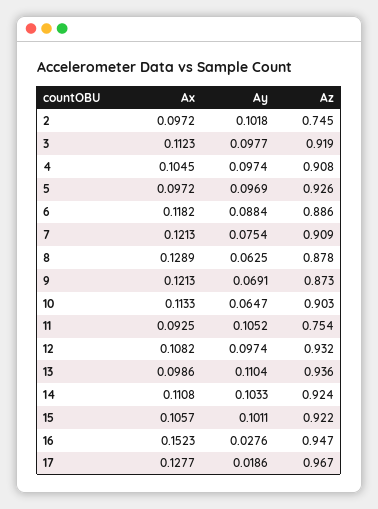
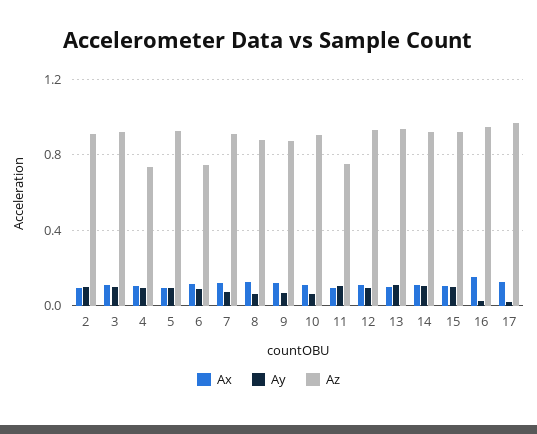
  {
    "Ax": {
      "2": 0.0972,
      "3": 0.1123,
      "4": 0.1045,
      "5": 0.0972,
      "6": 0.1182,
      "7": 0.1213,
      "8": 0.1289,
      "9": 0.1213,
      "10": 0.1133,
      "11": 0.0925,
      "12": 0.1082,
      "13": 0.0986,
      "14": 0.1108,
      "15": 0.1057,
      "16": 0.1523,
      "17": 0.1277
    },
    "Ay": {
      "2": 0.1018,
      "3": 0.0977,
      "4": 0.0974,
      "5": 0.0969,
      "6": 0.0884,
      "7": 0.0754,
      "8": 0.0625,
      "9": 0.0691,
      "10": 0.0647,
      "11": 0.1052,
      "12": 0.0974,
      "13": 0.1104,
      "14": 0.1033,
      "15": 0.1011,
      "16": 0.0276,
      "17": 0.0186
    },
    "Az": {
-     "2": 0.745,
+     "2": 0.9,
      "3": 0.919,
-     "4": 0.908,
+     "4": 0.75,
      "5": 0.926,
-     "6": 0.886,
+     "6": 0.75,
      "7": 0.909,
      "8": 0.878,
      "9": 0.873,
      "10": 0.903,
      "11": 0.754,
      "12": 0.932,
      "13": 0.936,
      "14": 0.924,
      "15": 0.922,
      "16": 0.947,
      "17": 0.967
    }
  }

